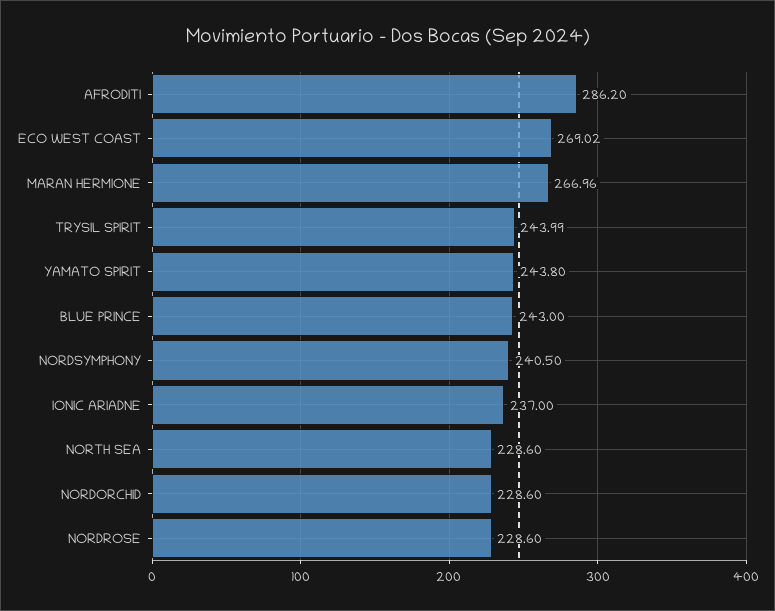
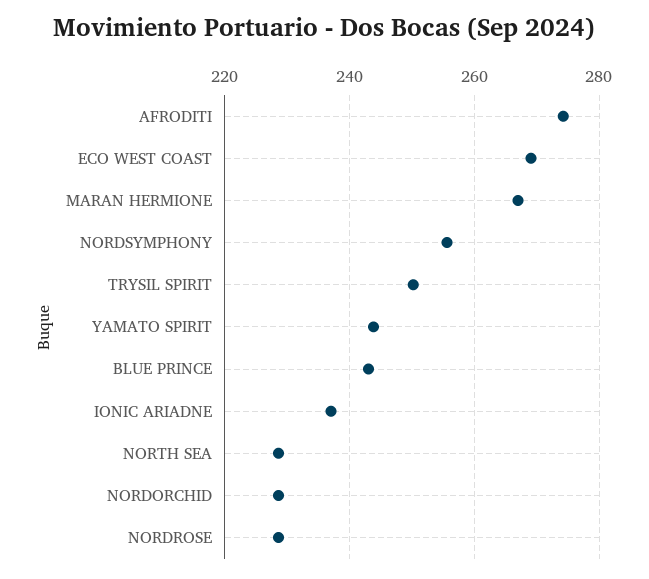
  {
-   "AFRODITI": 286.2,
+   "AFRODITI": 274,
    "ECO WEST COAST": 269.02,
    "MARAN HERMIONE": 266.96,
-   "TRYSIL SPIRIT": 243.99,
+   "TRYSIL SPIRIT": 250,
    "YAMATO SPIRIT": 243.8,
    "BLUE PRINCE": 243,
-   "NORDSYMPHONY": 240.5,
+   "NORDSYMPHONY": 256,
    "IONIC ARIADNE": 237,
    "NORTH SEA": 228.6,
    "NORDORCHID": 228.6,
    "NORDROSE": 228.6
  }

